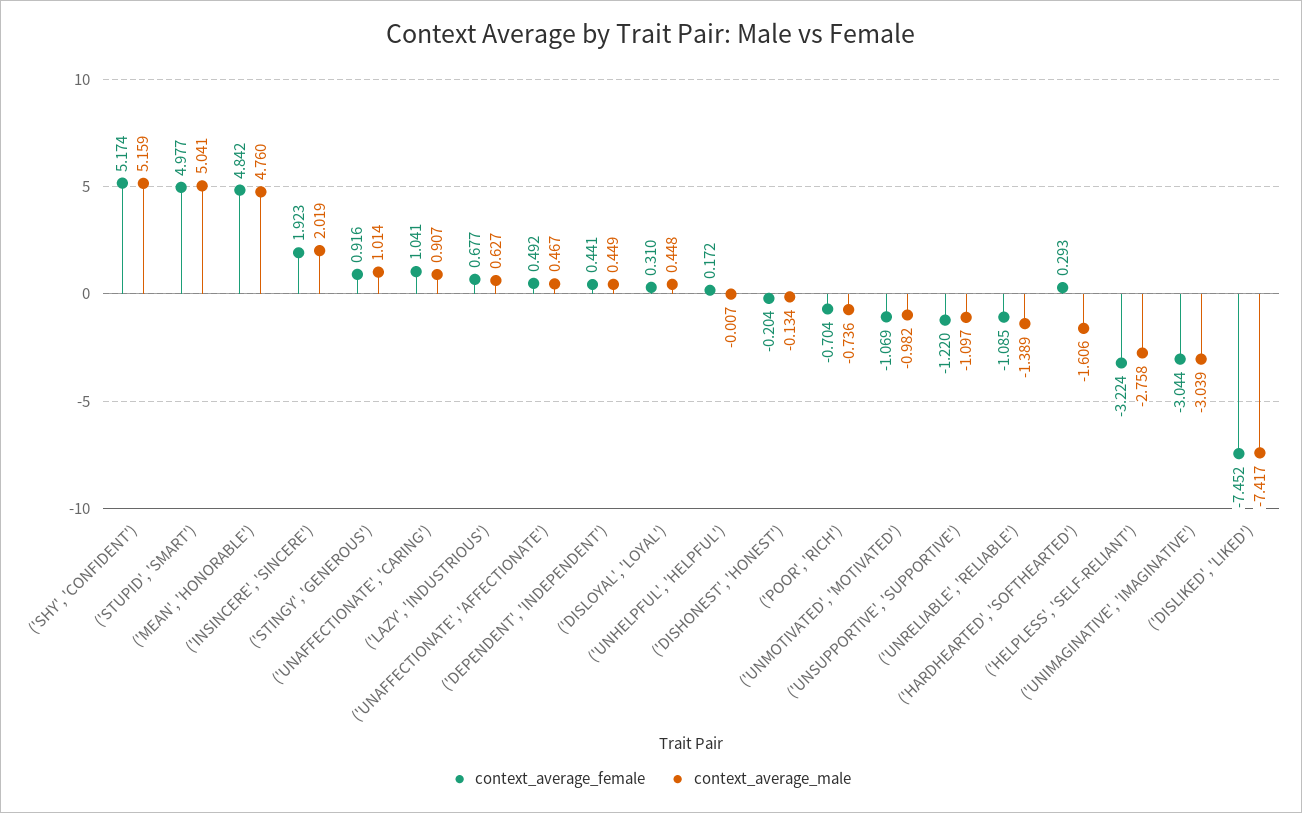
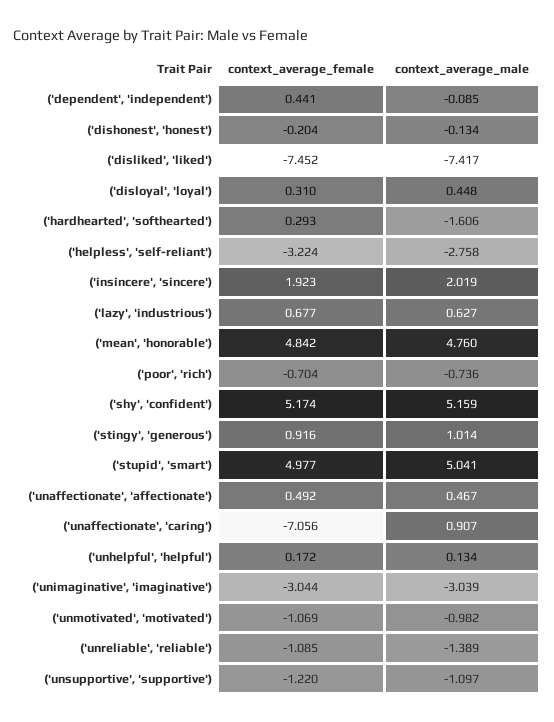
  {
    "context_average_female": {
      "('SHY', 'CONFIDENT')": 5.174,
      "('STUPID', 'SMART')": 4.977,
      "('MEAN', 'HONORABLE')": 4.842,
      "('INSINCERE', 'SINCERE')": 1.923,
      "('STINGY', 'GENEROUS')": 0.916,
-     "('UNAFFECTIONATE', 'CARING')": 1.041,
+     "('UNAFFECTIONATE', 'CARING')": -7.056,
      "('LAZY', 'INDUSTRIOUS')": 0.677,
      "('UNAFFECTIONATE', 'AFFECTIONATE')": 0.492,
      "('DEPENDENT', 'INDEPENDENT')": 0.441,
      "('DISLOYAL', 'LOYAL')": 0.31,
      "('UNHELPFUL', 'HELPFUL')": 0.172,
      "('DISHONEST', 'HONEST')": -0.204,
      "('POOR', 'RICH')": -0.704,
      "('UNMOTIVATED', 'MOTIVATED')": -1.069,
      "('UNSUPPORTIVE', 'SUPPORTIVE')": -1.22,
      "('UNRELIABLE', 'RELIABLE')": -1.085,
      "('HARDHEARTED', 'SOFTHEARTED')": 0.293,
      "('HELPLESS', 'SELF-RELIANT')": -3.224,
      "('UNIMAGINATIVE', 'IMAGINATIVE')": -3.044,
      "('DISLIKED', 'LIKED')": -7.452
    },
    "context_average_male": {
      "('SHY', 'CONFIDENT')": 5.159,
      "('STUPID', 'SMART')": 5.041,
      "('MEAN', 'HONORABLE')": 4.76,
      "('INSINCERE', 'SINCERE')": 2.019,
      "('STINGY', 'GENEROUS')": 1.014,
      "('UNAFFECTIONATE', 'CARING')": 0.907,
      "('LAZY', 'INDUSTRIOUS')": 0.627,
      "('UNAFFECTIONATE', 'AFFECTIONATE')": 0.467,
-     "('DEPENDENT', 'INDEPENDENT')": 0.449,
+     "('DEPENDENT', 'INDEPENDENT')": -0.085,
      "('DISLOYAL', 'LOYAL')": 0.448,
-     "('UNHELPFUL', 'HELPFUL')": -0.007,
+     "('UNHELPFUL', 'HELPFUL')": 0.134,
      "('DISHONEST', 'HONEST')": -0.134,
      "('POOR', 'RICH')": -0.736,
      "('UNMOTIVATED', 'MOTIVATED')": -0.982,
      "('UNSUPPORTIVE', 'SUPPORTIVE')": -1.097,
      "('UNRELIABLE', 'RELIABLE')": -1.389,
      "('HARDHEARTED', 'SOFTHEARTED')": -1.606,
      "('HELPLESS', 'SELF-RELIANT')": -2.758,
      "('UNIMAGINATIVE', 'IMAGINATIVE')": -3.039,
      "('DISLIKED', 'LIKED')": -7.417
    }
  }

